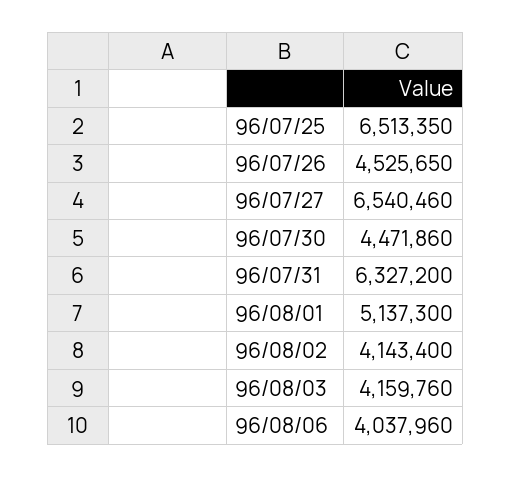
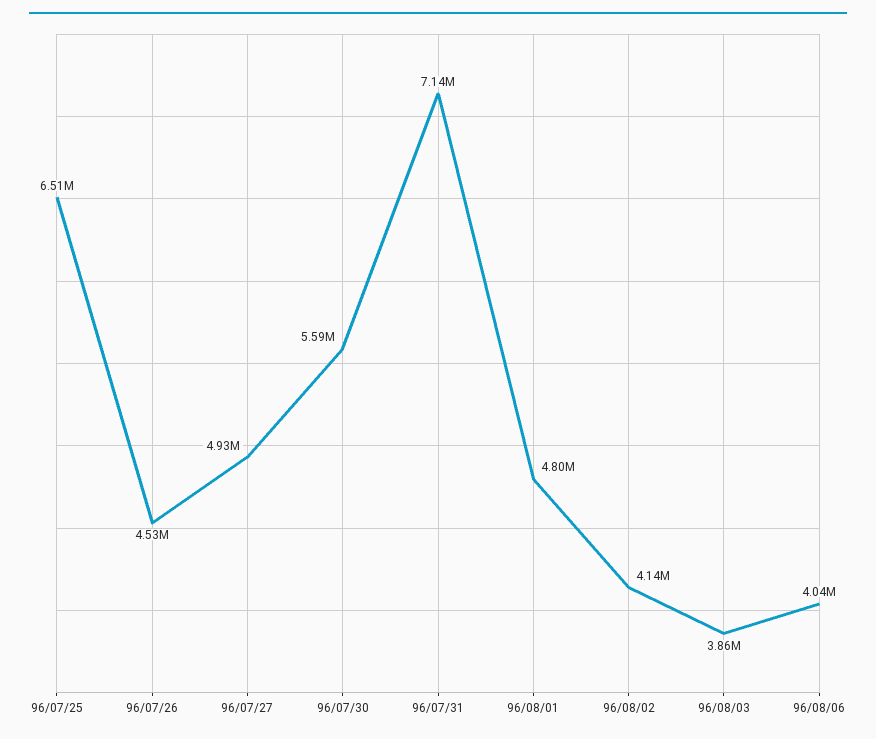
  {
    "96/07/25": 6513350,
    "96/07/26": 4525650,
-   "96/07/27": 6540460,
+   "96/07/27": 4930000,
-   "96/07/30": 4471860,
+   "96/07/30": 5590000,
-   "96/07/31": 6327200,
+   "96/07/31": 7140000,
-   "96/08/01": 5137300,
+   "96/08/01": 4800000,
    "96/08/02": 4143400,
-   "96/08/03": 4159760,
+   "96/08/03": 3860000,
    "96/08/06": 4037960
  }

